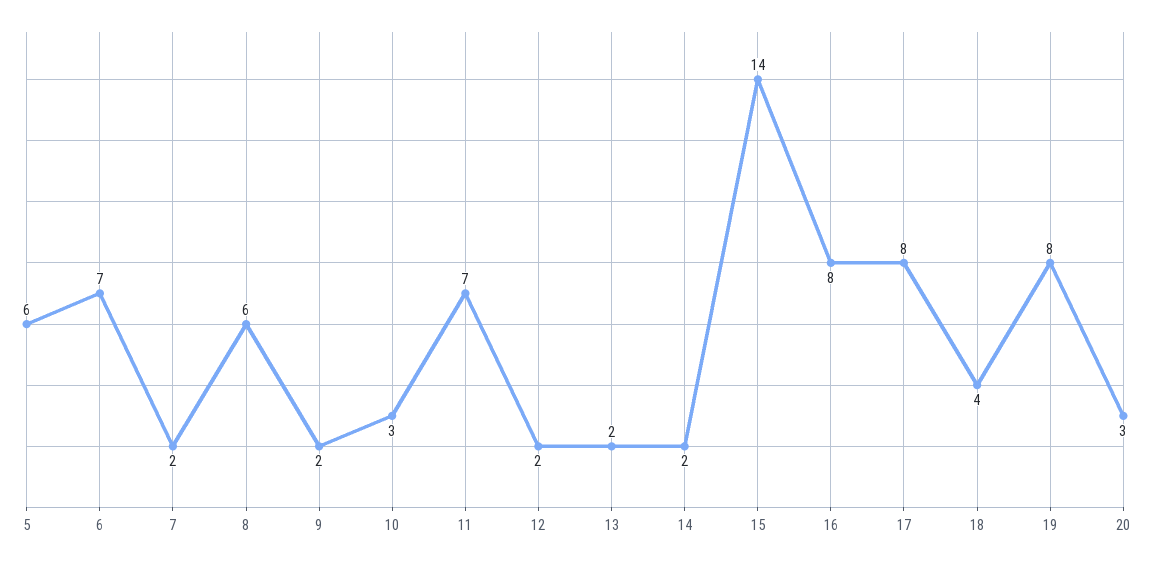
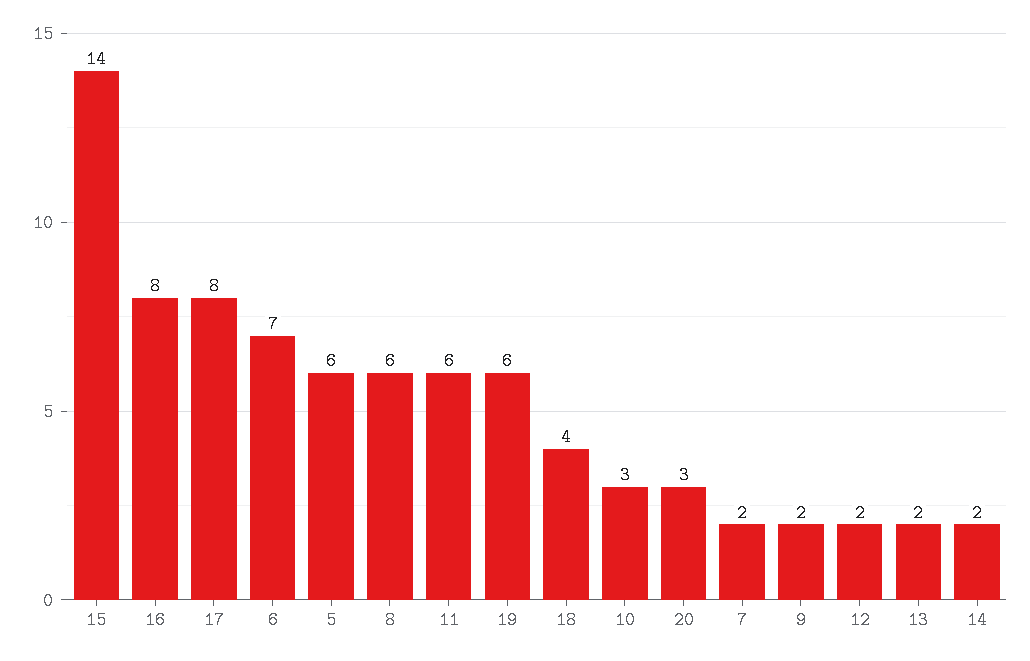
  {
    "5": 6,
    "6": 7,
    "7": 2,
    "8": 6,
    "9": 2,
    "10": 3,
-   "11": 7,
+   "11": 6,
    "12": 2,
    "13": 2,
    "14": 2,
    "15": 14,
    "16": 8,
    "17": 8,
    "18": 4,
-   "19": 8,
+   "19": 6,
    "20": 3
  }

